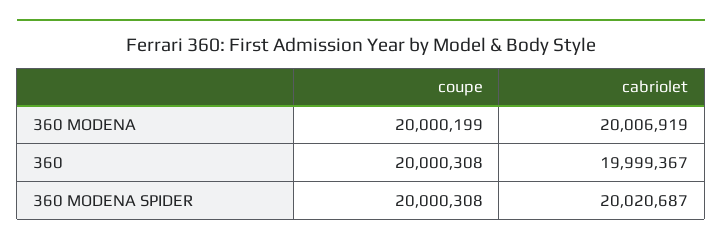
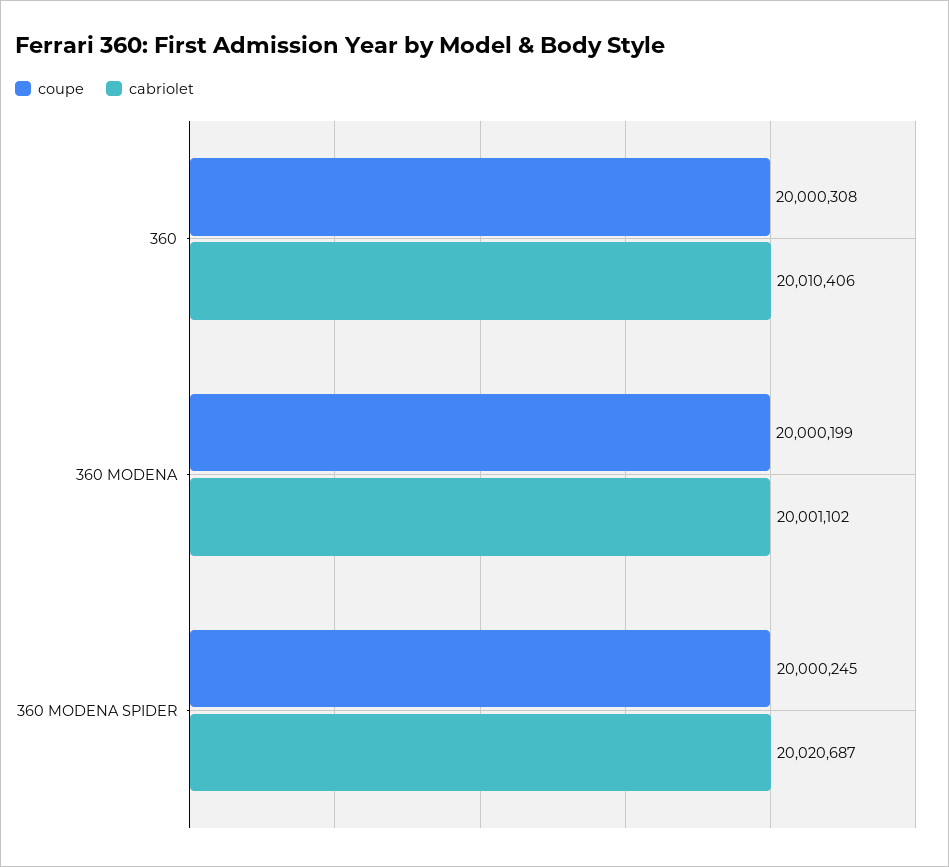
  {
    "coupe": {
      "360 MODENA": 20000199,
      "360": 20000308,
-     "360 MODENA SPIDER": 20000308
+     "360 MODENA SPIDER": 20000245
    },
    "cabriolet": {
-     "360 MODENA": 20006919,
+     "360 MODENA": 20001102,
-     "360": 19999367,
+     "360": 20010406,
      "360 MODENA SPIDER": 20020687
    }
  }

